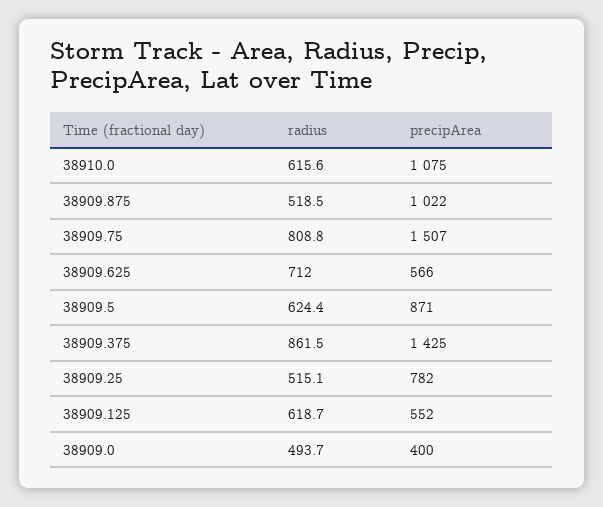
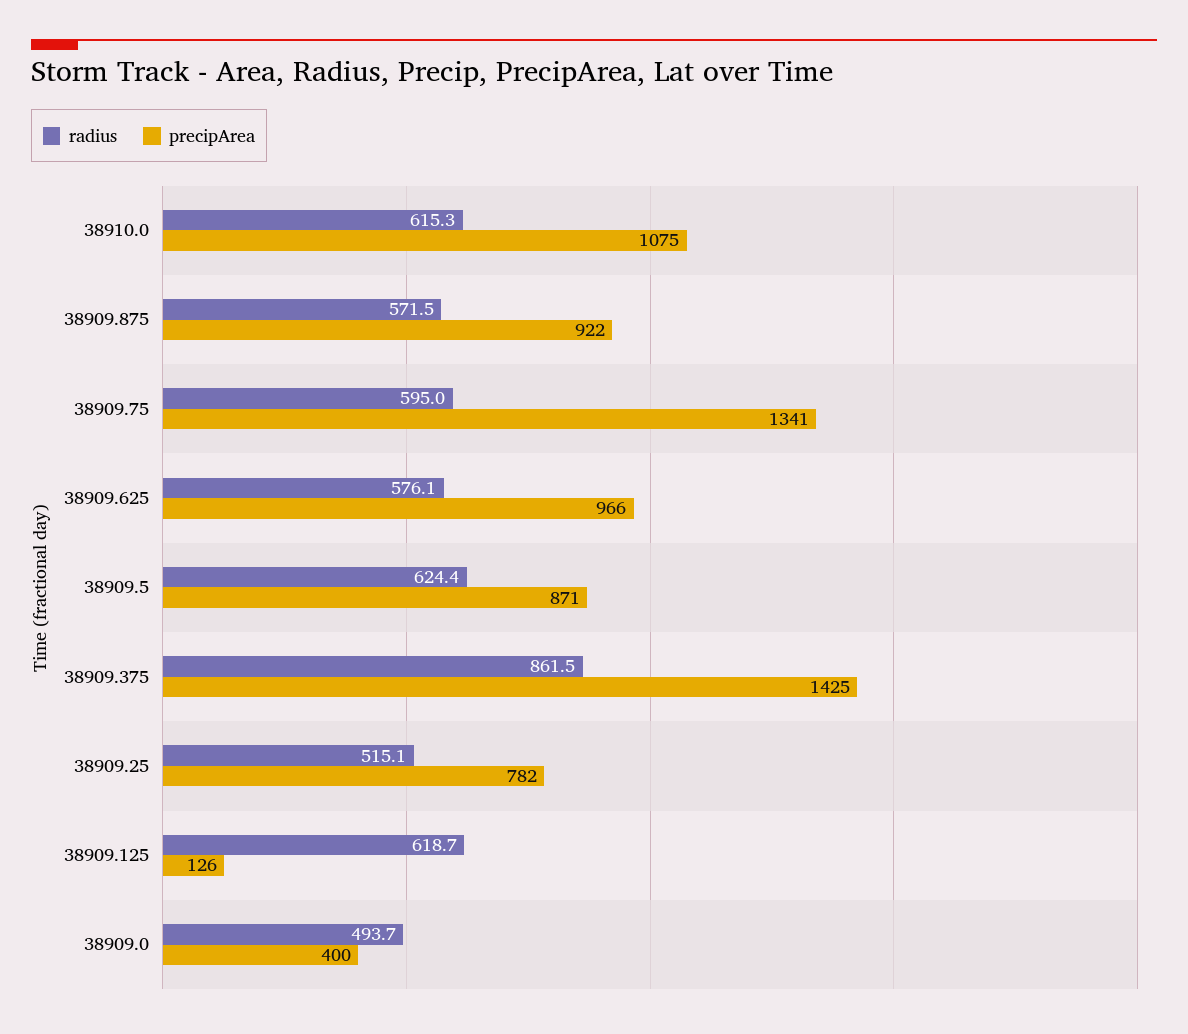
  {
    "radius": {
-     "38910.0": 615.6,
+     "38910.0": 615.3,
-     "38909.875": 518.5,
+     "38909.875": 571.5,
-     "38909.75": 808.8,
+     "38909.75": 595,
-     "38909.625": 712,
+     "38909.625": 576.1,
      "38909.5": 624.4,
      "38909.375": 861.5,
      "38909.25": 515.1,
      "38909.125": 618.7,
      "38909.0": 493.7
    },
    "precipArea": {
      "38910.0": 1075,
-     "38909.875": 1022,
+     "38909.875": 922,
-     "38909.75": 1507,
+     "38909.75": 1341,
-     "38909.625": 566,
+     "38909.625": 966,
      "38909.5": 871,
      "38909.375": 1425,
      "38909.25": 782,
-     "38909.125": 552,
+     "38909.125": 126,
      "38909.0": 400
    }
  }

